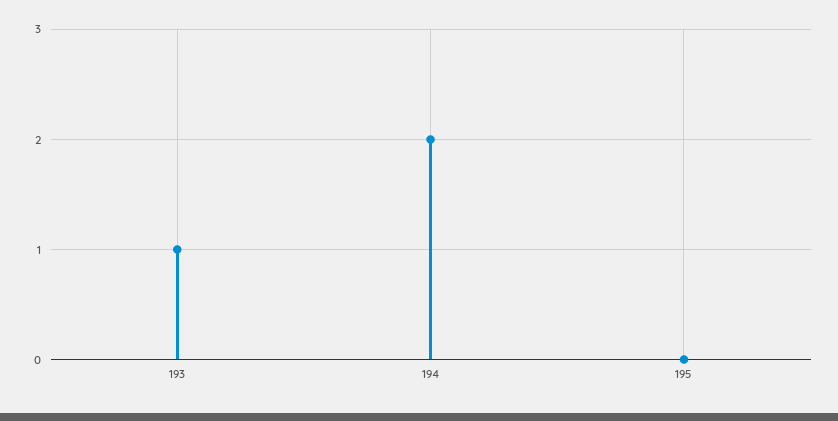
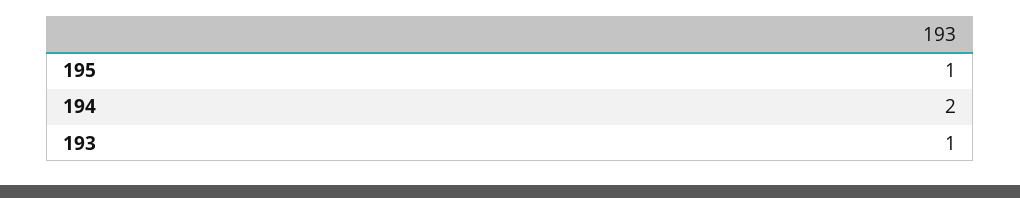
  {
    "193": 1,
    "194": 2,
-   "195": 0
+   "195": 1
  }

